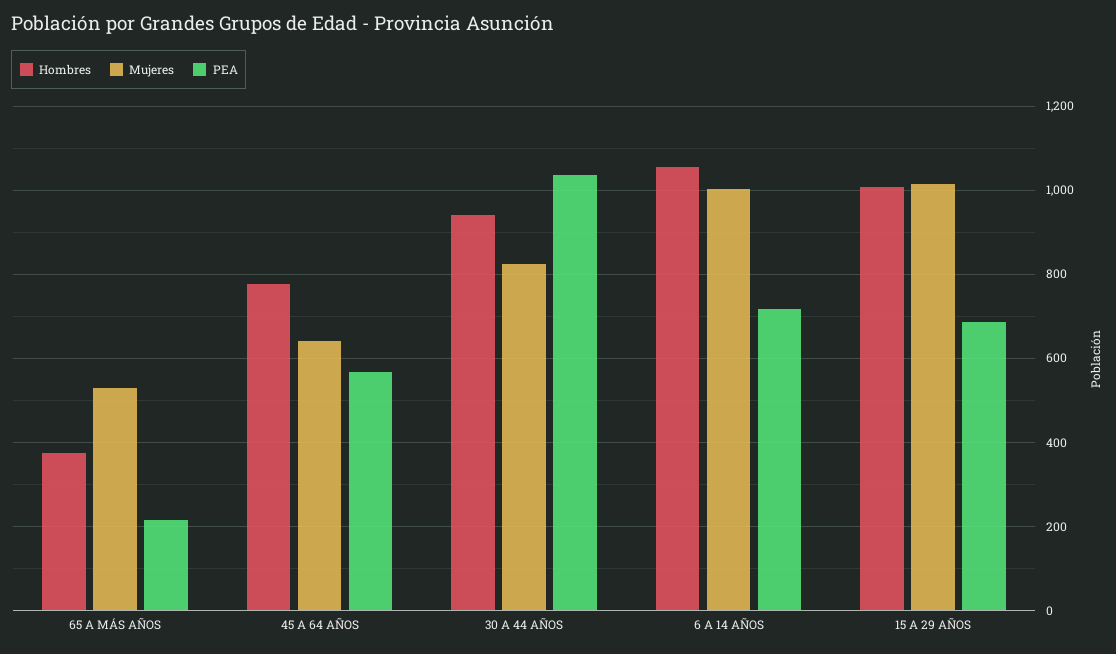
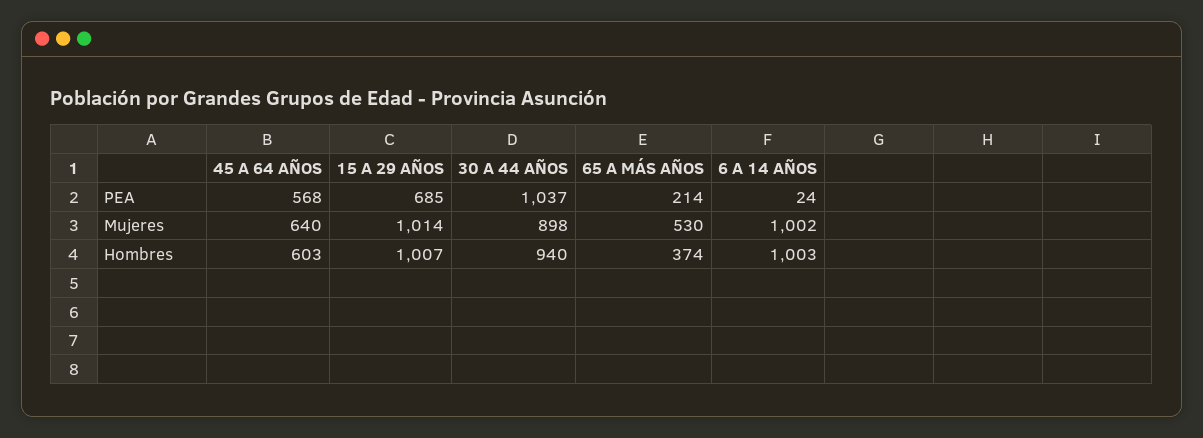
  {
    "Hombres": {
      "65 A MÁS AÑOS": 374,
-     "45 A 64 AÑOS": 780,
+     "45 A 64 AÑOS": 603,
      "30 A 44 AÑOS": 940,
-     "6 A 14 AÑOS": 1060,
+     "6 A 14 AÑOS": 1003,
      "15 A 29 AÑOS": 1007
    },
    "Mujeres": {
      "65 A MÁS AÑOS": 530,
      "45 A 64 AÑOS": 640,
-     "30 A 44 AÑOS": 820,
+     "30 A 44 AÑOS": 898,
      "6 A 14 AÑOS": 1002,
      "15 A 29 AÑOS": 1014
    },
    "PEA": {
      "65 A MÁS AÑOS": 214,
      "45 A 64 AÑOS": 568,
      "30 A 44 AÑOS": 1037,
-     "6 A 14 AÑOS": 720,
+     "6 A 14 AÑOS": 24,
      "15 A 29 AÑOS": 685
    }
  }

